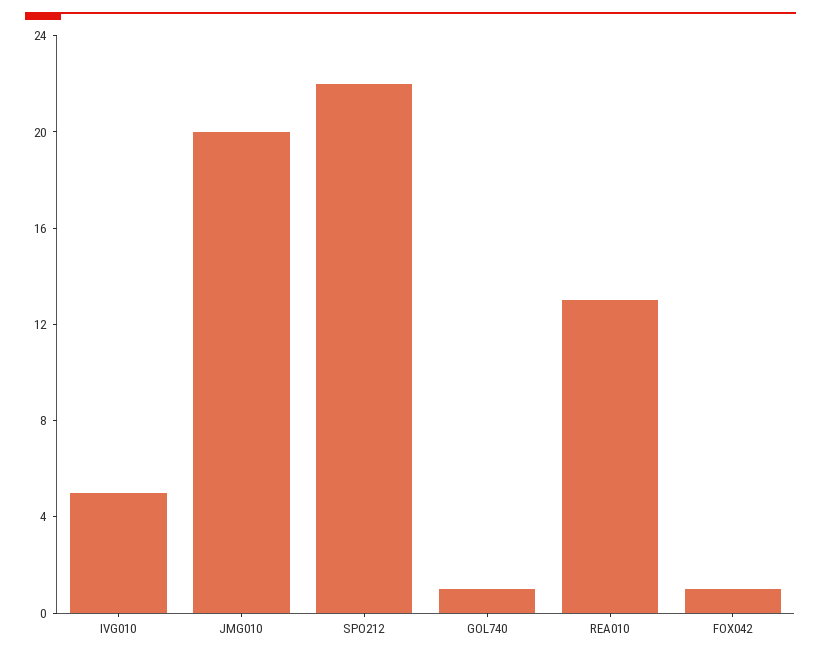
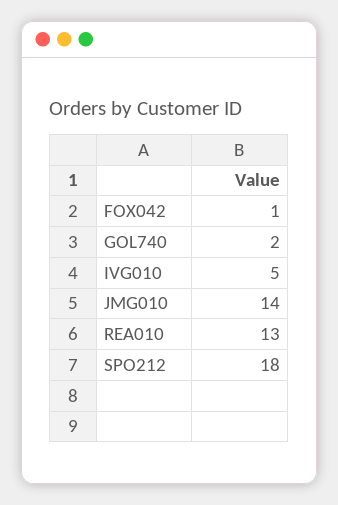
  {
    "IVG010": 5,
-   "JMG010": 20,
+   "JMG010": 14,
-   "SPO212": 22,
+   "SPO212": 18,
-   "GOL740": 1,
+   "GOL740": 2,
    "REA010": 13,
    "FOX042": 1
  }

